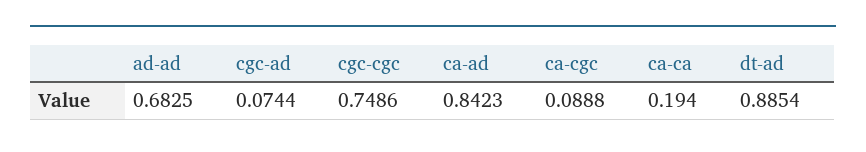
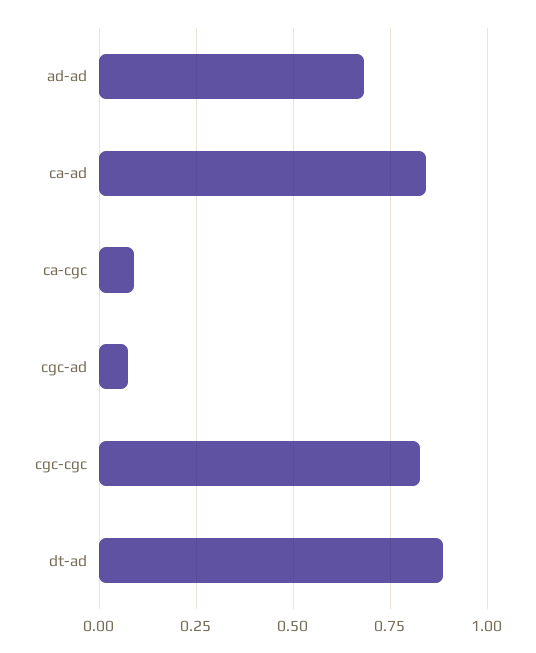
  {
    "ad-ad": 0.6825,
    "cgc-ad": 0.0744,
-   "cgc-cgc": 0.7486,
+   "cgc-cgc": 0.825,
    "ca-ad": 0.8423,
    "ca-cgc": 0.0888,
-   "ca-ca": 0.194,
    "dt-ad": 0.8854
  }

